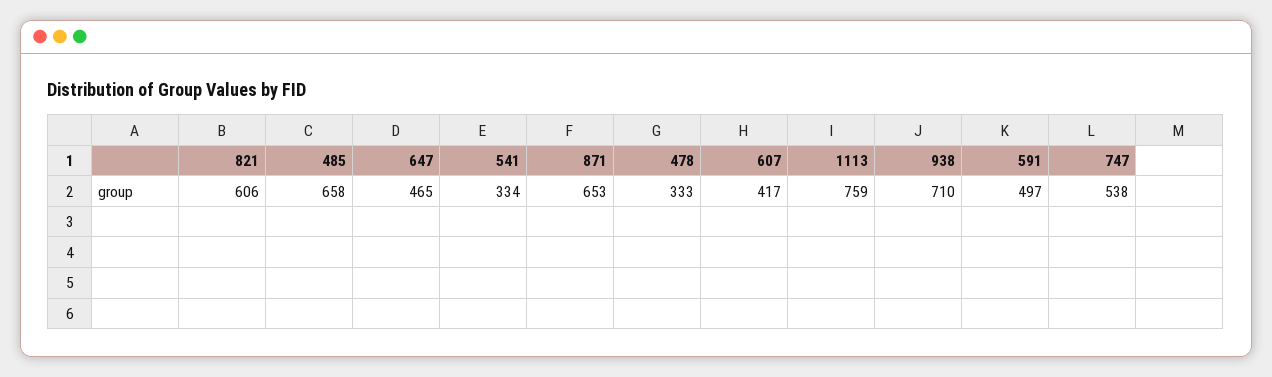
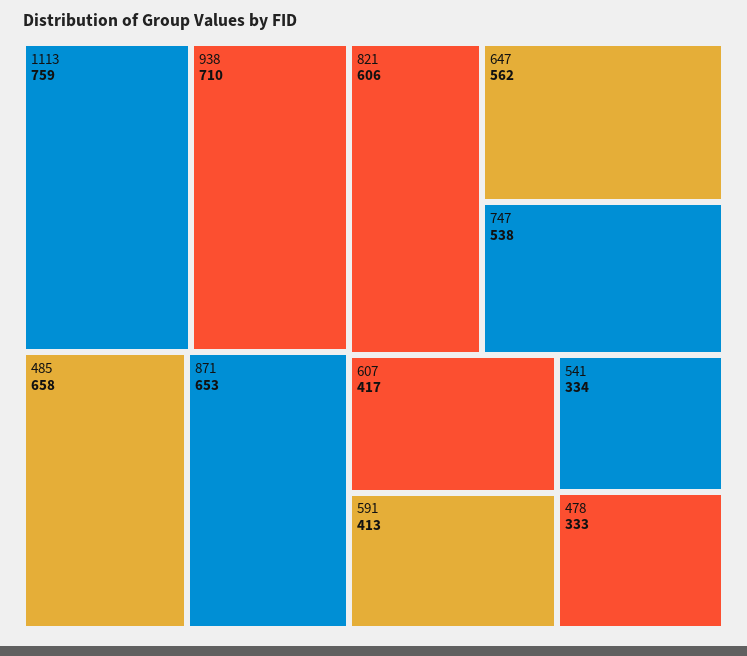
  {
    "821": 606,
    "485": 658,
-   "647": 465,
+   "647": 562,
    "541": 334,
    "871": 653,
    "478": 333,
    "607": 417,
    "1113": 759,
    "938": 710,
-   "591": 497,
+   "591": 413,
    "747": 538
  }

